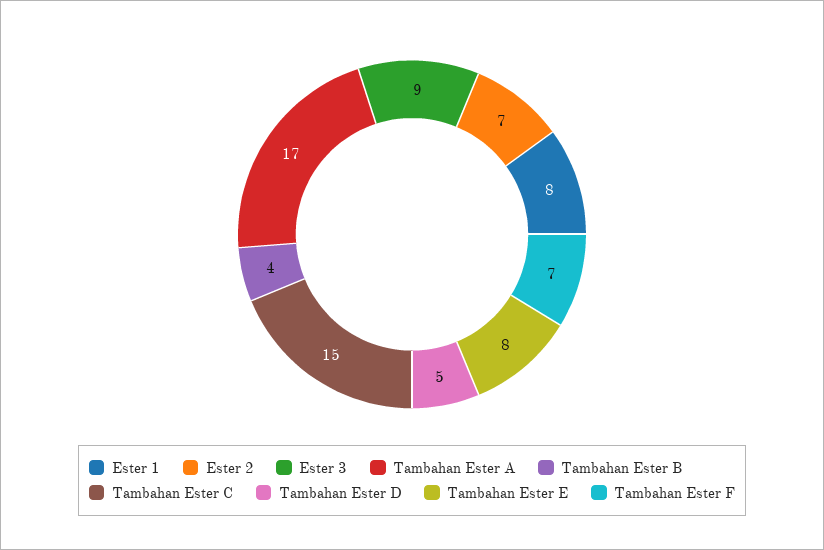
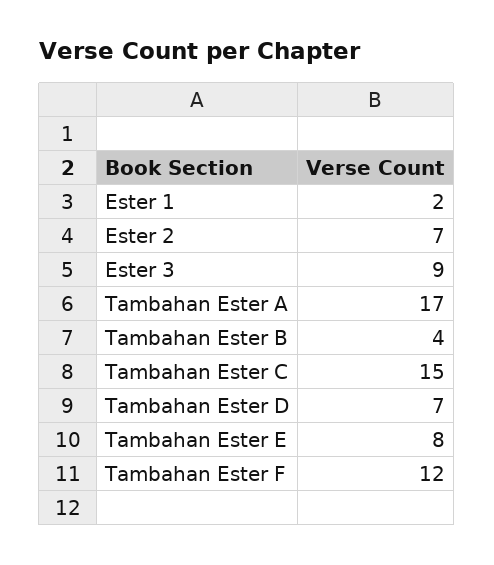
  {
-   "Ester 1": 8,
+   "Ester 1": 2,
    "Ester 2": 7,
    "Ester 3": 9,
    "Tambahan Ester A": 17,
    "Tambahan Ester B": 4,
    "Tambahan Ester C": 15,
-   "Tambahan Ester D": 5,
+   "Tambahan Ester D": 7,
    "Tambahan Ester E": 8,
-   "Tambahan Ester F": 7
+   "Tambahan Ester F": 12
  }

